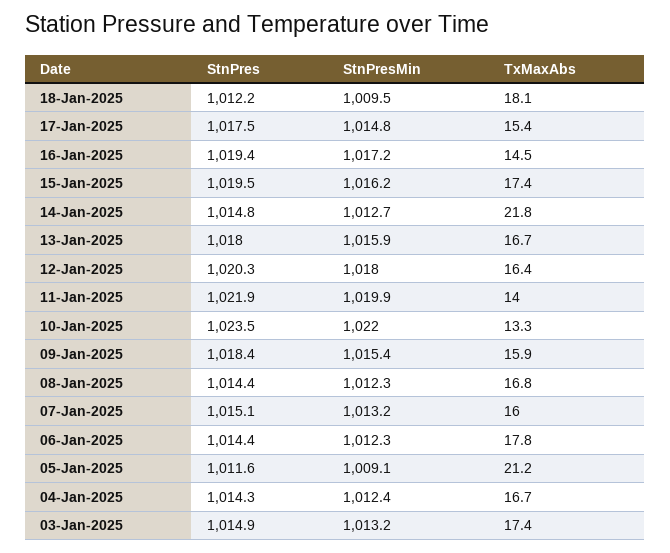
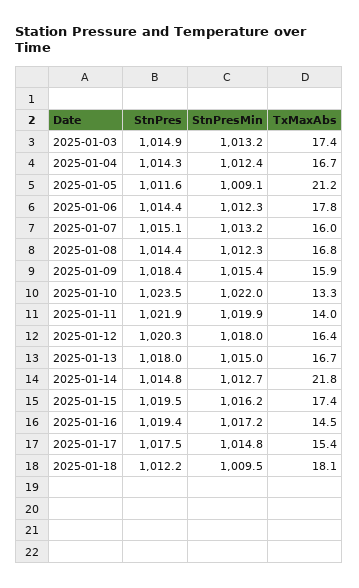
  {
    "StnPres": {
      "18-Jan-2025": 1012.2,
      "17-Jan-2025": 1017.5,
      "16-Jan-2025": 1019.4,
      "15-Jan-2025": 1019.5,
      "14-Jan-2025": 1014.8,
      "13-Jan-2025": 1018,
      "12-Jan-2025": 1020.3,
      "11-Jan-2025": 1021.9,
      "10-Jan-2025": 1023.5,
      "09-Jan-2025": 1018.4,
      "08-Jan-2025": 1014.4,
      "07-Jan-2025": 1015.1,
      "06-Jan-2025": 1014.4,
      "05-Jan-2025": 1011.6,
      "04-Jan-2025": 1014.3,
      "03-Jan-2025": 1014.9
    },
    "StnPresMin": {
      "18-Jan-2025": 1009.5,
      "17-Jan-2025": 1014.8,
      "16-Jan-2025": 1017.2,
      "15-Jan-2025": 1016.2,
      "14-Jan-2025": 1012.7,
-     "13-Jan-2025": 1015.9,
+     "13-Jan-2025": 1015,
      "12-Jan-2025": 1018,
      "11-Jan-2025": 1019.9,
      "10-Jan-2025": 1022,
      "09-Jan-2025": 1015.4,
      "08-Jan-2025": 1012.3,
      "07-Jan-2025": 1013.2,
      "06-Jan-2025": 1012.3,
      "05-Jan-2025": 1009.1,
      "04-Jan-2025": 1012.4,
      "03-Jan-2025": 1013.2
    },
    "TxMaxAbs": {
      "18-Jan-2025": 18.1,
      "17-Jan-2025": 15.4,
      "16-Jan-2025": 14.5,
      "15-Jan-2025": 17.4,
      "14-Jan-2025": 21.8,
      "13-Jan-2025": 16.7,
      "12-Jan-2025": 16.4,
      "11-Jan-2025": 14,
      "10-Jan-2025": 13.3,
      "09-Jan-2025": 15.9,
      "08-Jan-2025": 16.8,
      "07-Jan-2025": 16,
      "06-Jan-2025": 17.8,
      "05-Jan-2025": 21.2,
      "04-Jan-2025": 16.7,
      "03-Jan-2025": 17.4
    }
  }

